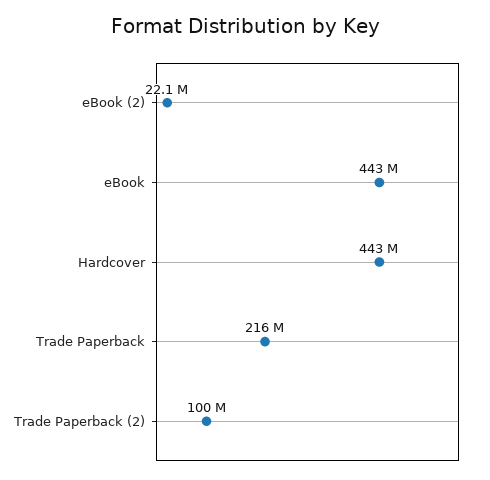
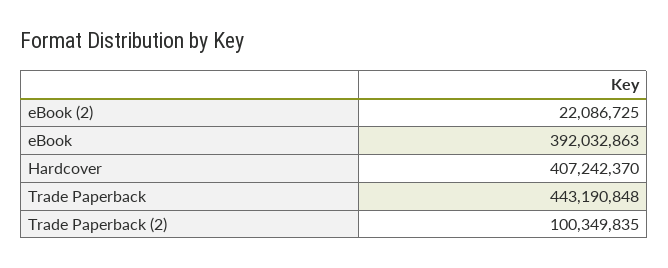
  {
    "eBook (2)": 22086725,
-   "eBook": 443000000,
+   "eBook": 392032863,
-   "Hardcover": 443000000,
+   "Hardcover": 407242370,
-   "Trade Paperback": 216000000,
+   "Trade Paperback": 443190848,
    "Trade Paperback (2)": 100349835
  }

